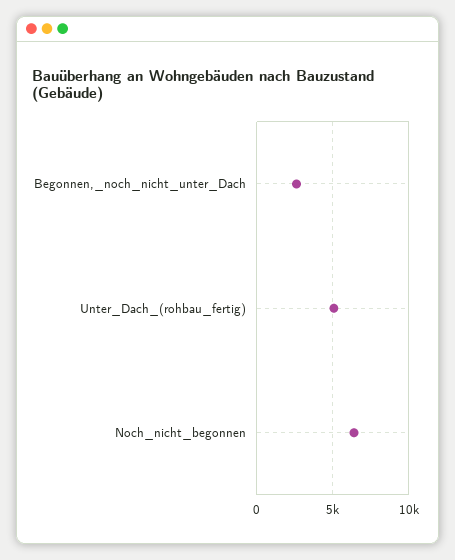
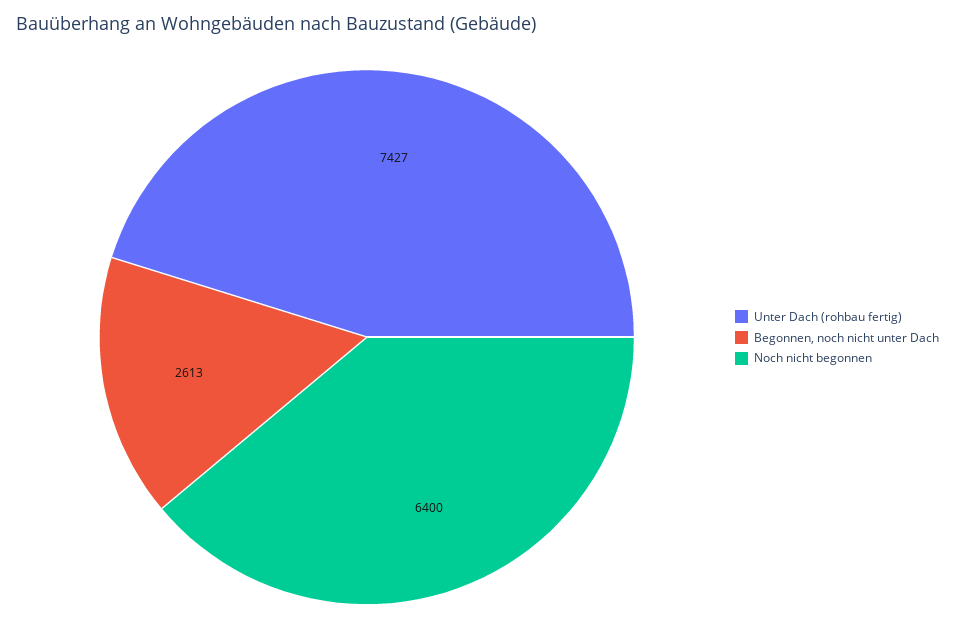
  {
    "Begonnen,_noch_nicht_unter_Dach": 2613,
-   "Unter_Dach_(rohbau_fertig)": 5000,
+   "Unter_Dach_(rohbau_fertig)": 7427,
    "Noch_nicht_begonnen": 6400
  }

